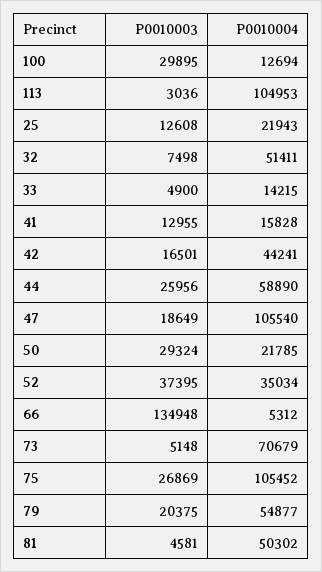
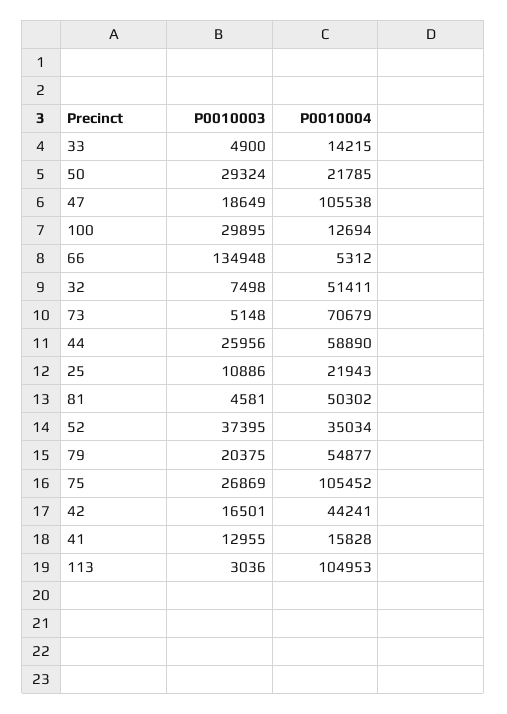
  {
    "P0010003": {
      "100": 29895,
      "113": 3036,
-     "25": 12608,
+     "25": 10886,
      "32": 7498,
      "33": 4900,
      "41": 12955,
      "42": 16501,
      "44": 25956,
      "47": 18649,
      "50": 29324,
      "52": 37395,
      "66": 134948,
      "73": 5148,
      "75": 26869,
      "79": 20375,
      "81": 4581
    },
    "P0010004": {
      "100": 12694,
      "113": 104953,
      "25": 21943,
      "32": 51411,
      "33": 14215,
      "41": 15828,
      "42": 44241,
      "44": 58890,
-     "47": 105540,
+     "47": 105538,
      "50": 21785,
      "52": 35034,
      "66": 5312,
      "73": 70679,
      "75": 105452,
      "79": 54877,
      "81": 50302
    }
  }

